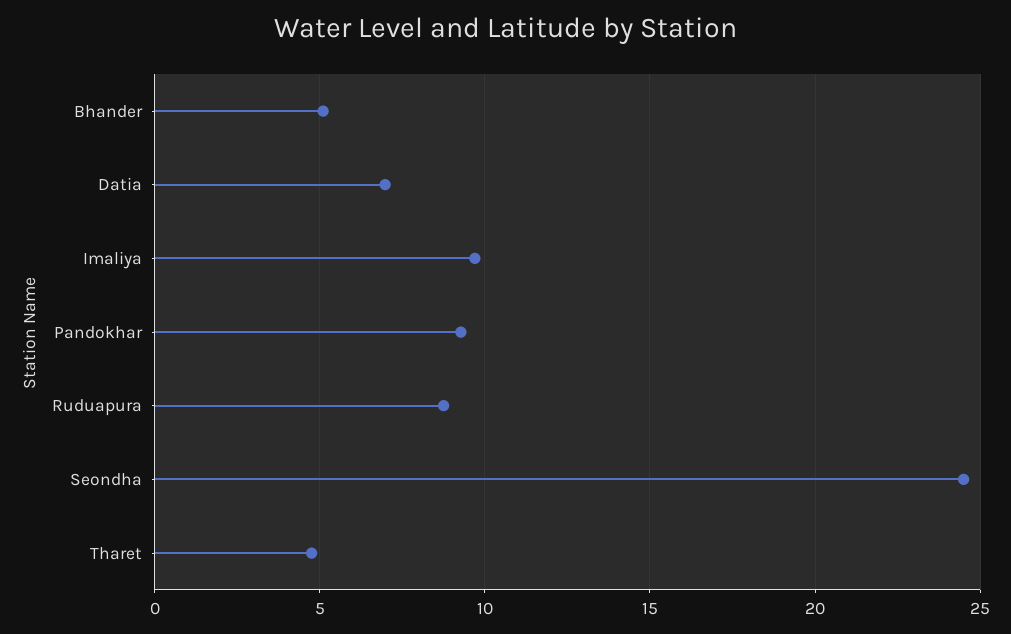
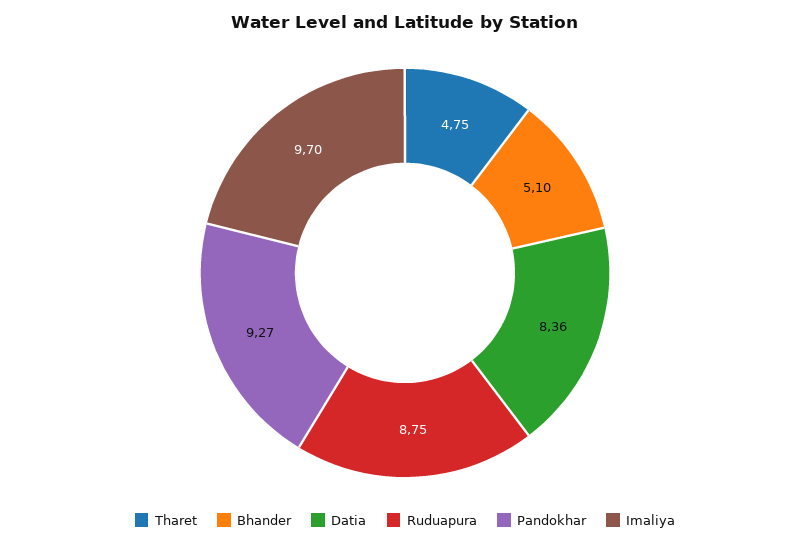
  {
    "Bhander": 5.1,
-   "Datia": 7,
+   "Datia": 8.36,
    "Imaliya": 9.7,
    "Pandokhar": 9.27,
    "Ruduapura": 8.75,
-   "Seondha": 24.5,
    "Tharet": 4.75
  }

